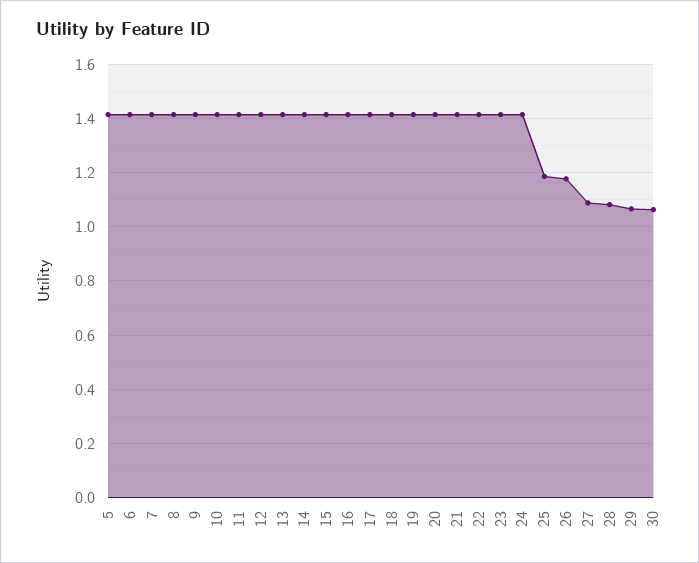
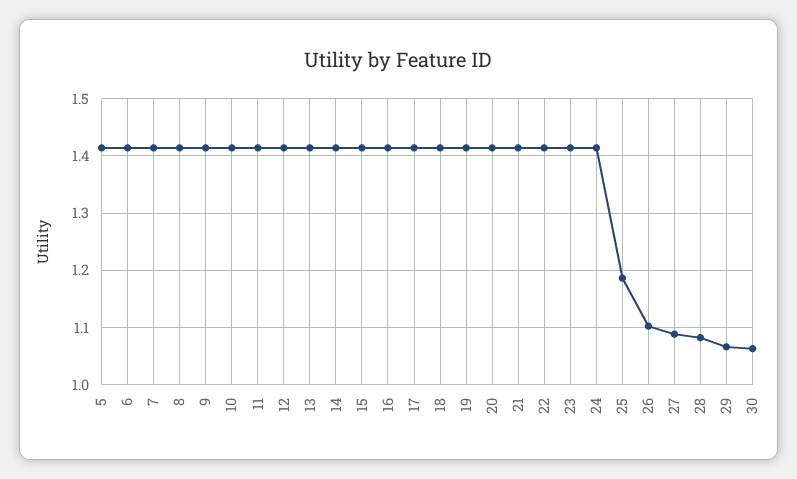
  {
    "5": 1.42,
    "6": 1.42,
    "7": 1.42,
    "8": 1.42,
    "9": 1.42,
    "10": 1.42,
    "11": 1.42,
    "12": 1.42,
    "13": 1.42,
    "14": 1.42,
    "15": 1.42,
    "16": 1.42,
    "17": 1.42,
    "18": 1.42,
    "19": 1.42,
    "20": 1.42,
    "21": 1.42,
    "22": 1.42,
    "23": 1.42,
    "24": 1.42,
    "25": 1.18,
-   "26": 1.175,
+   "26": 1.1,
    "27": 1.08,
    "28": 1.08,
    "29": 1.06,
    "30": 1.06
  }

